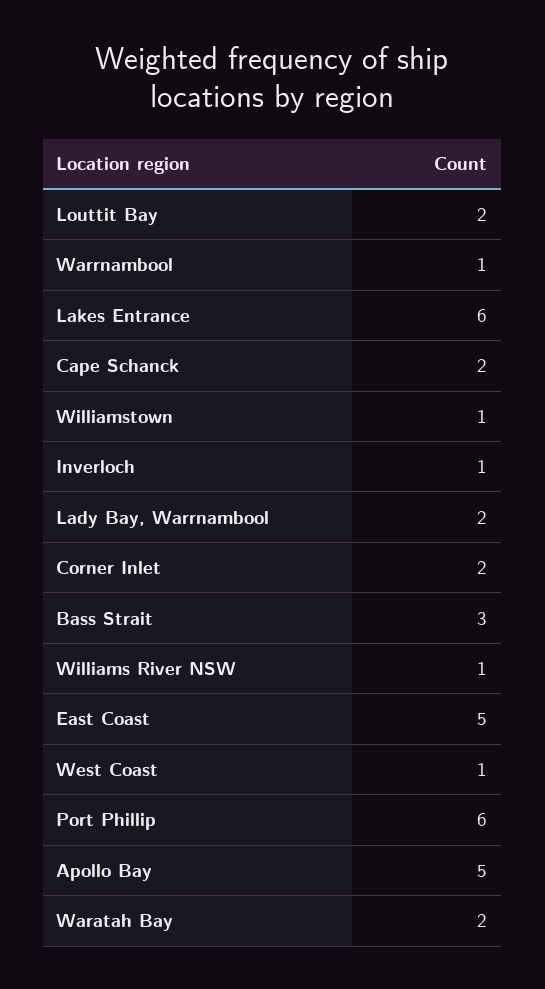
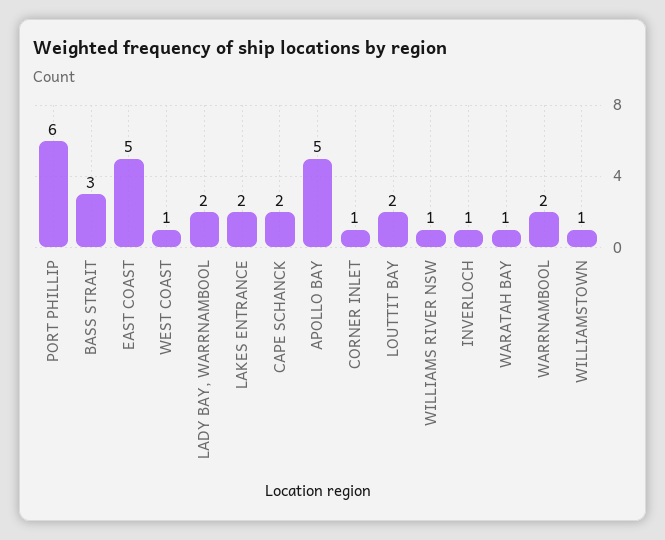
  {
    "Louttit Bay": 2,
-   "Warrnambool": 1,
+   "Warrnambool": 2,
-   "Lakes Entrance": 6,
+   "Lakes Entrance": 2,
    "Cape Schanck": 2,
    "Williamstown": 1,
    "Inverloch": 1,
    "Lady Bay, Warrnambool": 2,
-   "Corner Inlet": 2,
+   "Corner Inlet": 1,
    "Bass Strait": 3,
    "Williams River NSW": 1,
    "East Coast": 5,
    "West Coast": 1,
    "Port Phillip": 6,
    "Apollo Bay": 5,
-   "Waratah Bay": 2
+   "Waratah Bay": 1
  }

